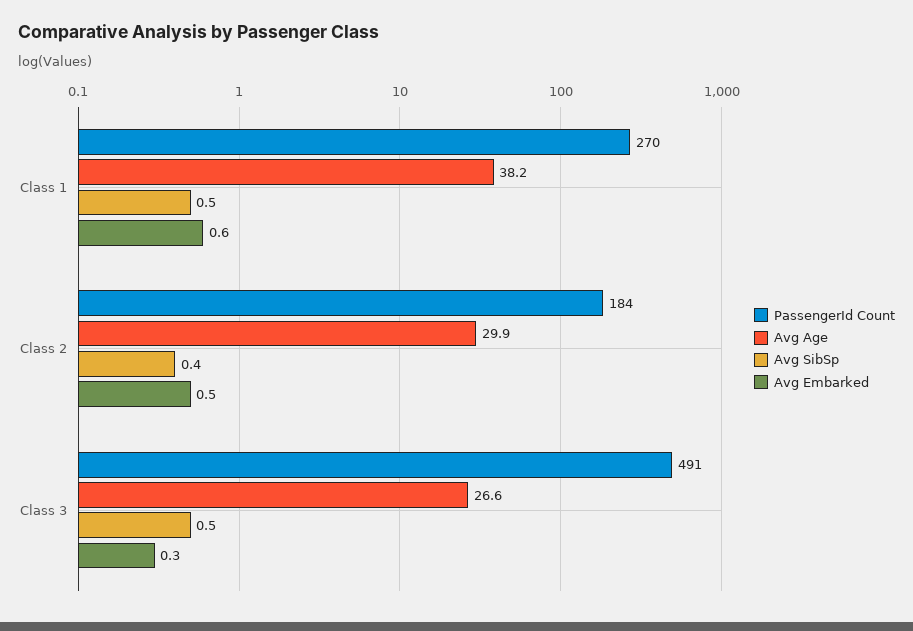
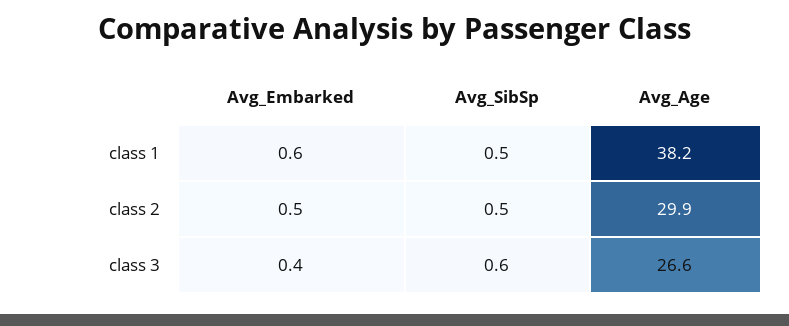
  {
-   "PassengerId Count": {
-     "Class 1": 270,
-     "Class 2": 184,
-     "Class 3": 491
-   },
    "Avg Age": {
      "Class 1": 38.2,
      "Class 2": 29.9,
      "Class 3": 26.6
    },
    "Avg SibSp": {
      "Class 1": 0.5,
-     "Class 2": 0.4,
+     "Class 2": 0.5,
-     "Class 3": 0.5
+     "Class 3": 0.6
    },
    "Avg Embarked": {
      "Class 1": 0.6,
      "Class 2": 0.5,
-     "Class 3": 0.3
+     "Class 3": 0.4
    }
  }

